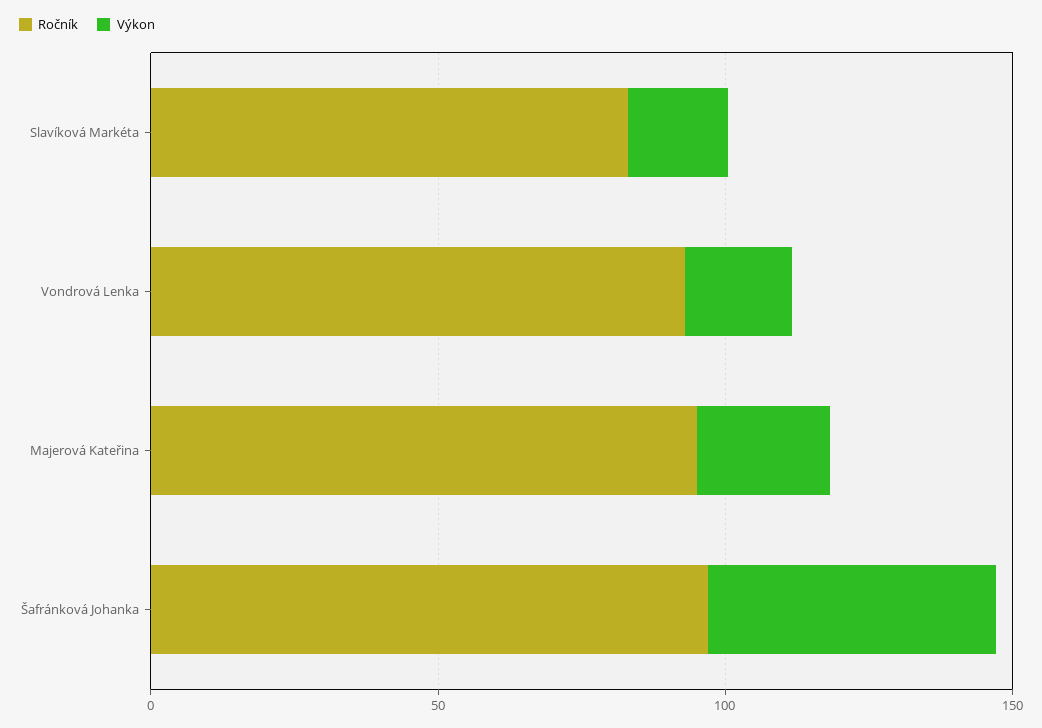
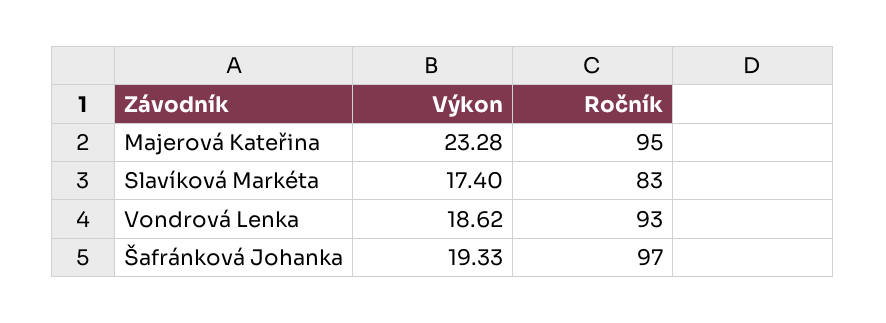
  {
    "Ročník": {
      "Slavíková Markéta": 83,
      "Vondrová Lenka": 93,
      "Majerová Kateřina": 95,
      "Šafránková Johanka": 97
    },
    "Výkon": {
      "Slavíková Markéta": 17.4,
      "Vondrová Lenka": 18.62,
      "Majerová Kateřina": 23.28,
-     "Šafránková Johanka": 50
+     "Šafránková Johanka": 19.33
    }
  }

